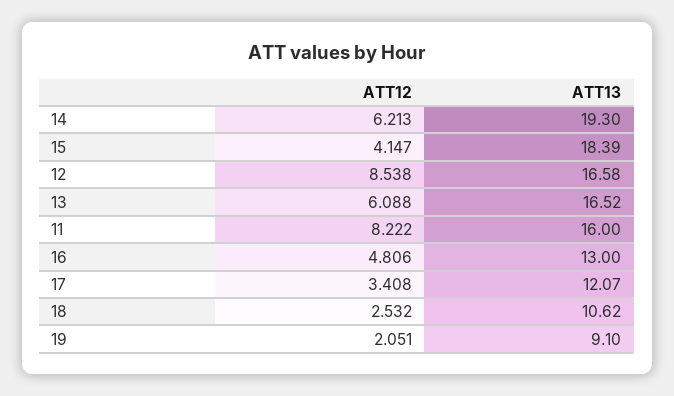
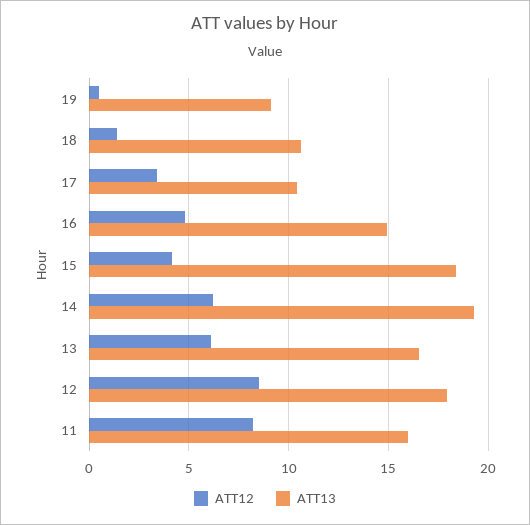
  {
    "ATT12": {
      "14": 6.213,
      "15": 4.147,
      "12": 8.538,
      "13": 6.088,
      "11": 8.222,
      "16": 4.806,
      "17": 3.408,
-     "18": 2.532,
+     "18": 1.5,
-     "19": 2.051
+     "19": 0.5
    },
    "ATT13": {
      "14": 19.3,
      "15": 18.39,
-     "12": 16.58,
+     "12": 18,
      "13": 16.52,
      "11": 16,
-     "16": 13,
+     "16": 15,
-     "17": 12.07,
+     "17": 10.5,
      "18": 10.62,
      "19": 9.1
    }
  }

